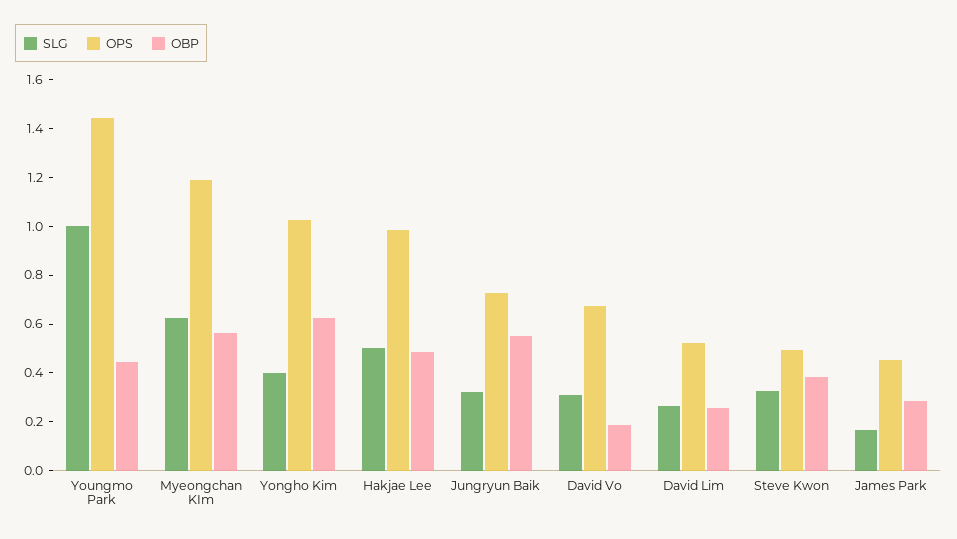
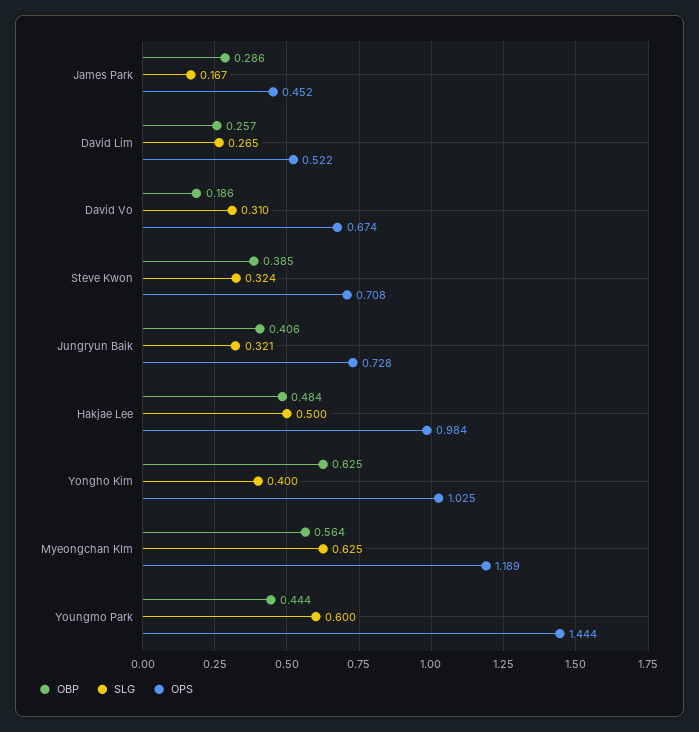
  {
    "SLG": {
-     "Youngmo Park": 1,
+     "Youngmo Park": 0.6,
      "Myeongchan KIm": 0.625,
      "Yongho Kim": 0.4,
      "Hakjae Lee": 0.5,
      "Jungryun Baik": 0.321,
      "David Vo": 0.31,
      "David Lim": 0.265,
      "Steve Kwon": 0.324,
      "James Park": 0.167
    },
    "OPS": {
      "Youngmo Park": 1.444,
      "Myeongchan KIm": 1.189,
      "Yongho Kim": 1.025,
      "Hakjae Lee": 0.984,
      "Jungryun Baik": 0.728,
      "David Vo": 0.674,
      "David Lim": 0.522,
-     "Steve Kwon": 0.5,
+     "Steve Kwon": 0.708,
      "James Park": 0.452
    },
    "OBP": {
      "Youngmo Park": 0.444,
      "Myeongchan KIm": 0.564,
      "Yongho Kim": 0.625,
      "Hakjae Lee": 0.484,
-     "Jungryun Baik": 0.55,
+     "Jungryun Baik": 0.406,
      "David Vo": 0.186,
      "David Lim": 0.257,
      "Steve Kwon": 0.385,
      "James Park": 0.286
    }
  }

